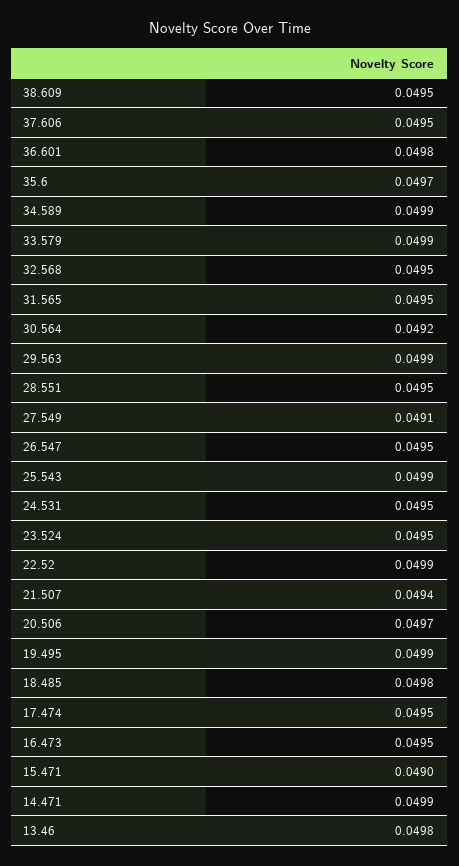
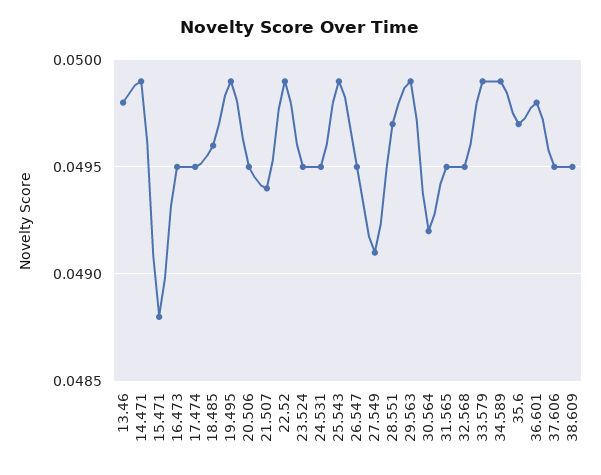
  {
    "38.609": 0.0495,
    "37.606": 0.0495,
    "36.601": 0.0498,
    "35.6": 0.0497,
    "34.589": 0.0499,
    "33.579": 0.0499,
    "32.568": 0.0495,
    "31.565": 0.0495,
    "30.564": 0.0492,
    "29.563": 0.0499,
-   "28.551": 0.0495,
+   "28.551": 0.0497,
    "27.549": 0.0491,
    "26.547": 0.0495,
    "25.543": 0.0499,
    "24.531": 0.0495,
    "23.524": 0.0495,
    "22.52": 0.0499,
    "21.507": 0.0494,
-   "20.506": 0.0497,
+   "20.506": 0.0495,
    "19.495": 0.0499,
-   "18.485": 0.0498,
+   "18.485": 0.0496,
    "17.474": 0.0495,
    "16.473": 0.0495,
-   "15.471": 0.049,
+   "15.471": 0.0488,
    "14.471": 0.0499,
    "13.46": 0.0498
  }

